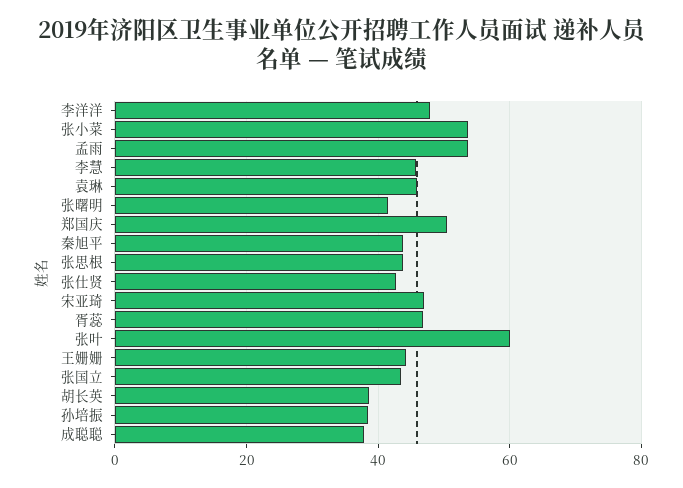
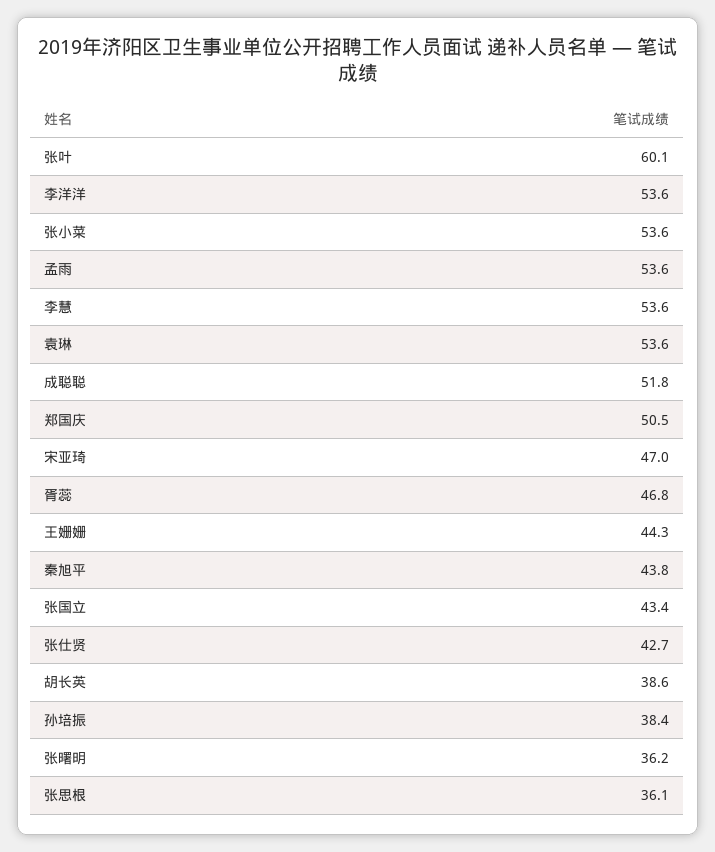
  {
-   "李洋洋": 48,
+   "李洋洋": 53.6,
    "张小菜": 53.6,
    "孟雨": 53.6,
-   "李慧": 46,
+   "李慧": 53.6,
-   "袁琳": 46,
+   "袁琳": 53.6,
-   "张曙明": 42,
+   "张曙明": 36.2,
    "郑国庆": 50.5,
    "秦旭平": 43.8,
-   "张思根": 44,
+   "张思根": 36.1,
    "张仕贤": 42.7,
    "宋亚琦": 47,
    "胥蕊": 46.8,
    "张叶": 60.1,
    "王姗姗": 44.3,
    "张国立": 43.4,
    "胡长英": 38.6,
    "孙培振": 38.4,
-   "成聪聪": 38
+   "成聪聪": 51.8
  }

